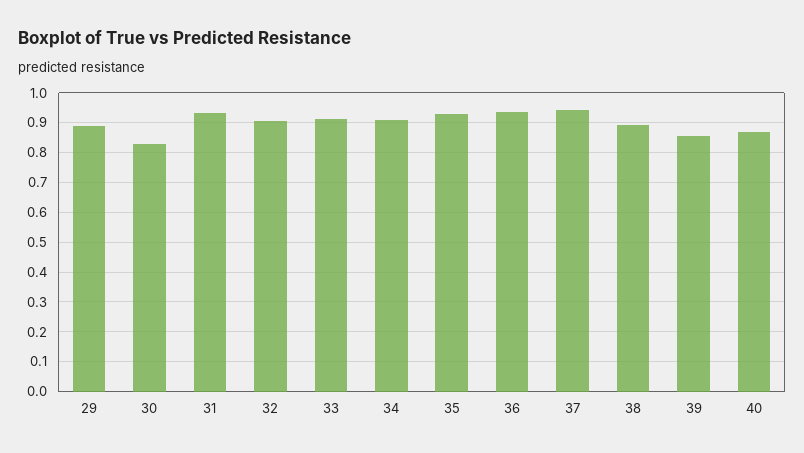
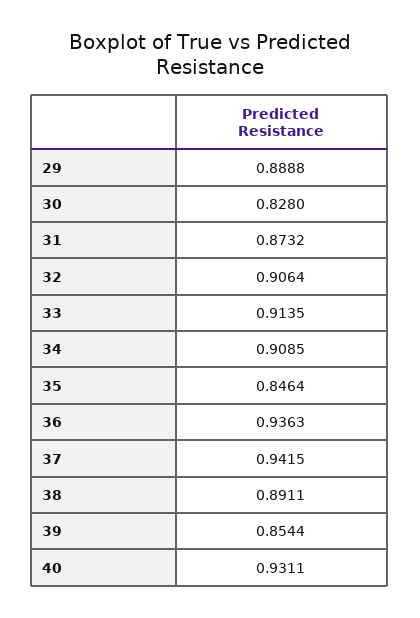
  {
    "29": 0.8888,
    "30": 0.828,
-   "31": 0.925,
+   "31": 0.8732,
    "32": 0.9064,
    "33": 0.9135,
    "34": 0.9085,
-   "35": 0.925,
+   "35": 0.8464,
    "36": 0.9363,
    "37": 0.9415,
    "38": 0.8911,
    "39": 0.8544,
-   "40": 0.875
+   "40": 0.9311
  }

